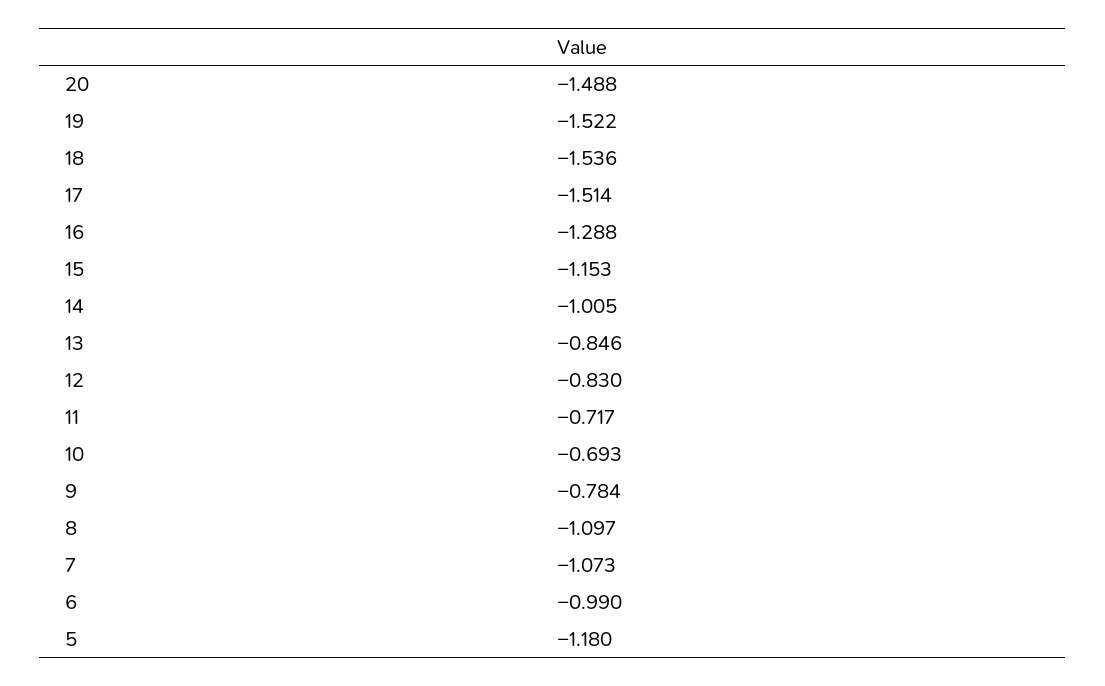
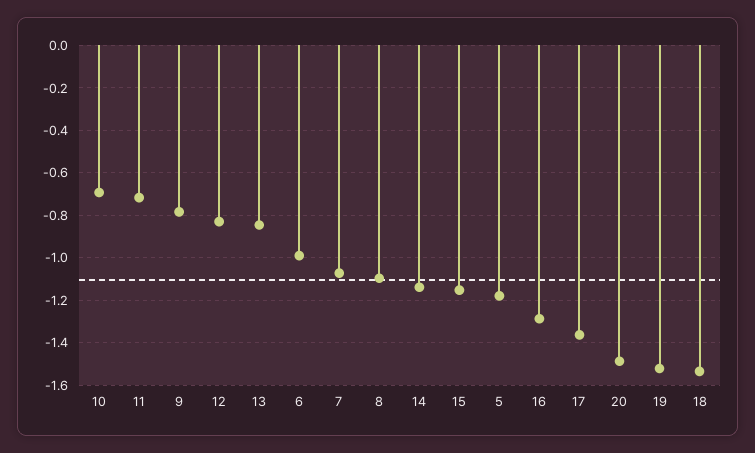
  {
    "20": -1.488,
    "19": -1.522,
    "18": -1.536,
-   "17": -1.514,
+   "17": -1.35,
    "16": -1.288,
    "15": -1.153,
-   "14": -1.005,
+   "14": -1.15,
    "13": -0.846,
    "12": -0.83,
    "11": -0.717,
    "10": -0.693,
    "9": -0.784,
    "8": -1.097,
    "7": -1.073,
    "6": -0.99,
    "5": -1.18
  }

